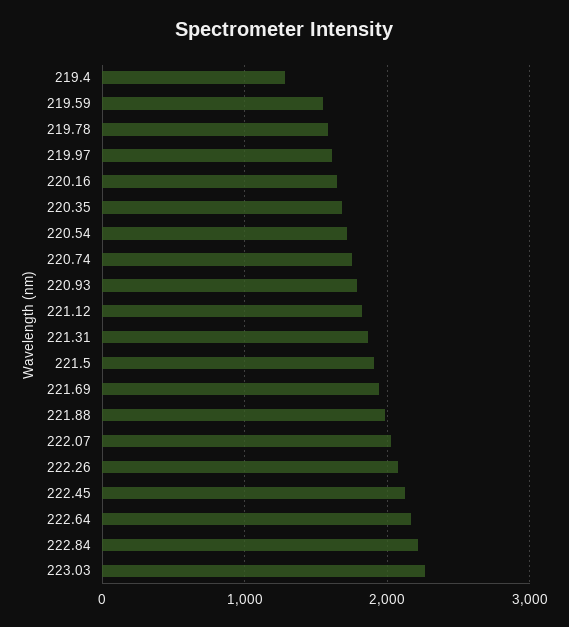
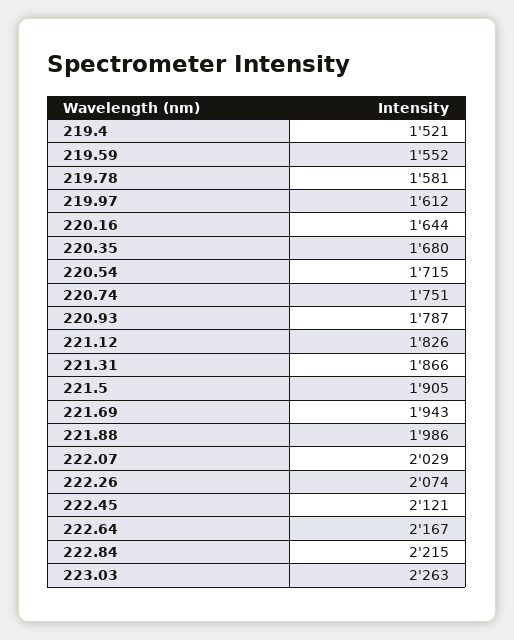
  {
-   "219.4": 1300,
+   "219.4": 1521,
    "219.59": 1552,
    "219.78": 1581,
    "219.97": 1612,
    "220.16": 1644,
    "220.35": 1680,
    "220.54": 1715,
    "220.74": 1751,
    "220.93": 1787,
    "221.12": 1826,
    "221.31": 1866,
    "221.5": 1905,
    "221.69": 1943,
    "221.88": 1986,
    "222.07": 2029,
    "222.26": 2074,
    "222.45": 2121,
    "222.64": 2167,
    "222.84": 2215,
    "223.03": 2263
  }

